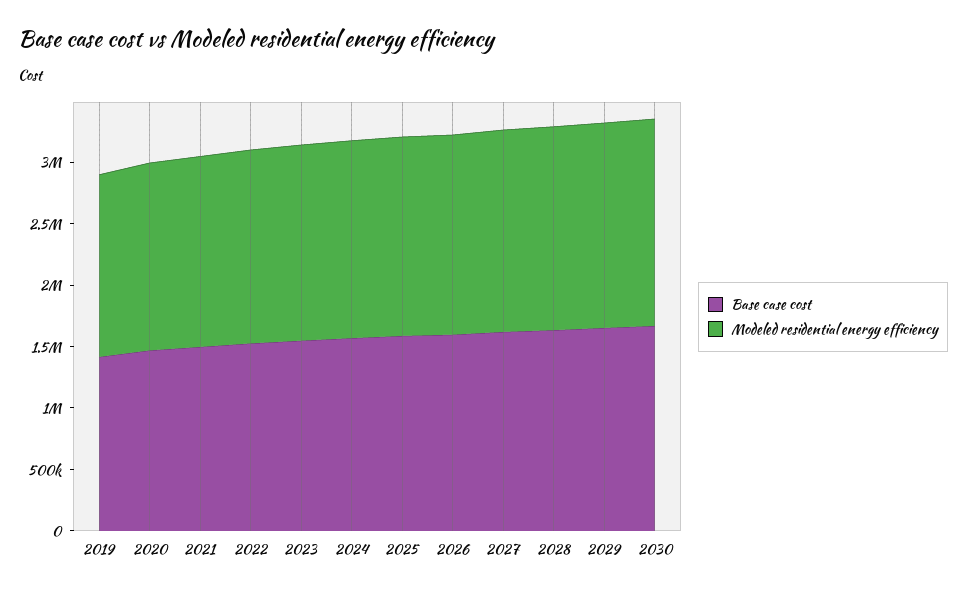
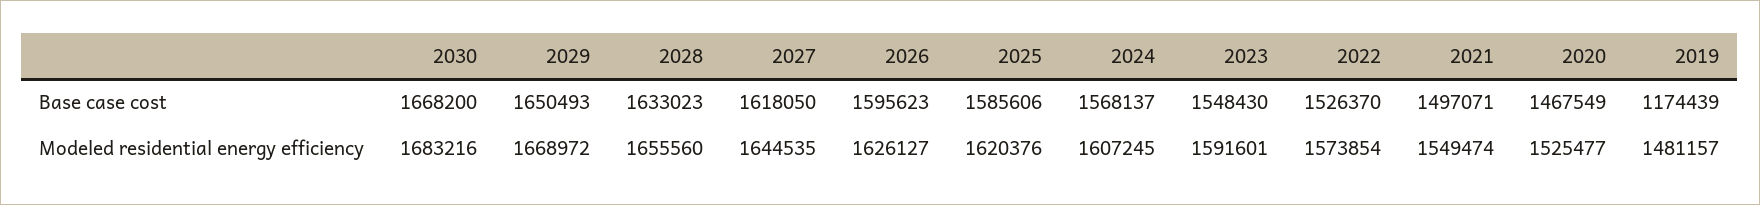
  {
    "Base case cost": {
-     "2019": 1400000,
+     "2019": 1174439,
      "2020": 1467549,
      "2021": 1497071,
      "2022": 1526370,
      "2023": 1548430,
      "2024": 1568137,
      "2025": 1585606,
      "2026": 1595623,
      "2027": 1618050,
      "2028": 1633023,
      "2029": 1650493,
      "2030": 1668200
    },
    "Modeled residential energy efficiency": {
      "2019": 1481157,
      "2020": 1525477,
      "2021": 1549474,
      "2022": 1573854,
      "2023": 1591601,
      "2024": 1607245,
      "2025": 1620376,
      "2026": 1626127,
      "2027": 1644535,
      "2028": 1655560,
      "2029": 1668972,
      "2030": 1683216
    }
  }

